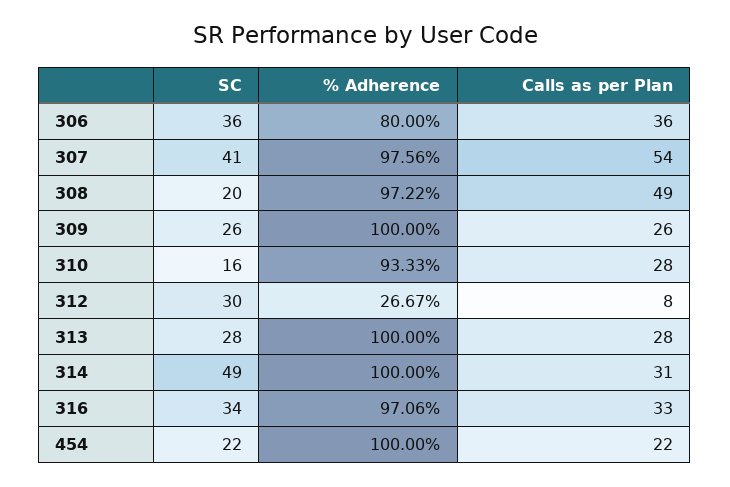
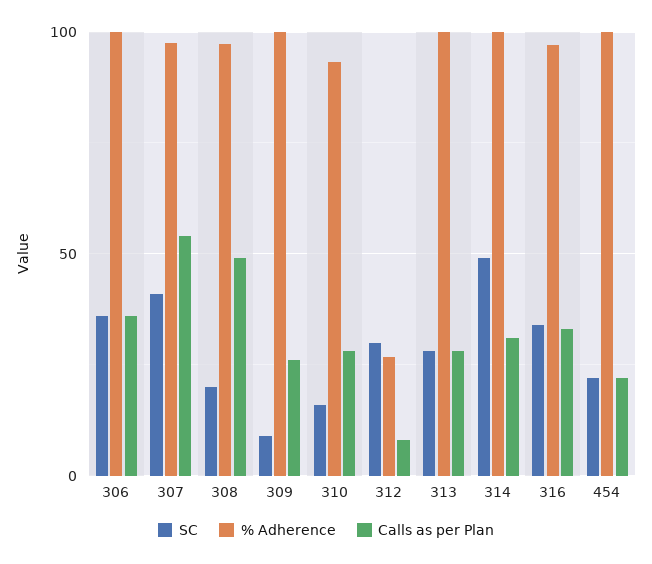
  {
    "SC": {
      "306": 36,
      "307": 41,
      "308": 20,
-     "309": 26,
+     "309": 10,
      "310": 16,
      "312": 30,
      "313": 28,
      "314": 49,
      "316": 34,
      "454": 22
    },
    "% Adherence": {
-     "306": 80,
+     "306": 100,
      "307": 97.56,
      "308": 97.22,
      "309": 100,
      "310": 93.33,
      "312": 26.67,
      "313": 100,
      "314": 100,
      "316": 97.06,
      "454": 100
    },
    "Calls as per Plan": {
      "306": 36,
      "307": 54,
      "308": 49,
      "309": 26,
      "310": 28,
      "312": 8,
      "313": 28,
      "314": 31,
      "316": 33,
      "454": 22
    }
  }

